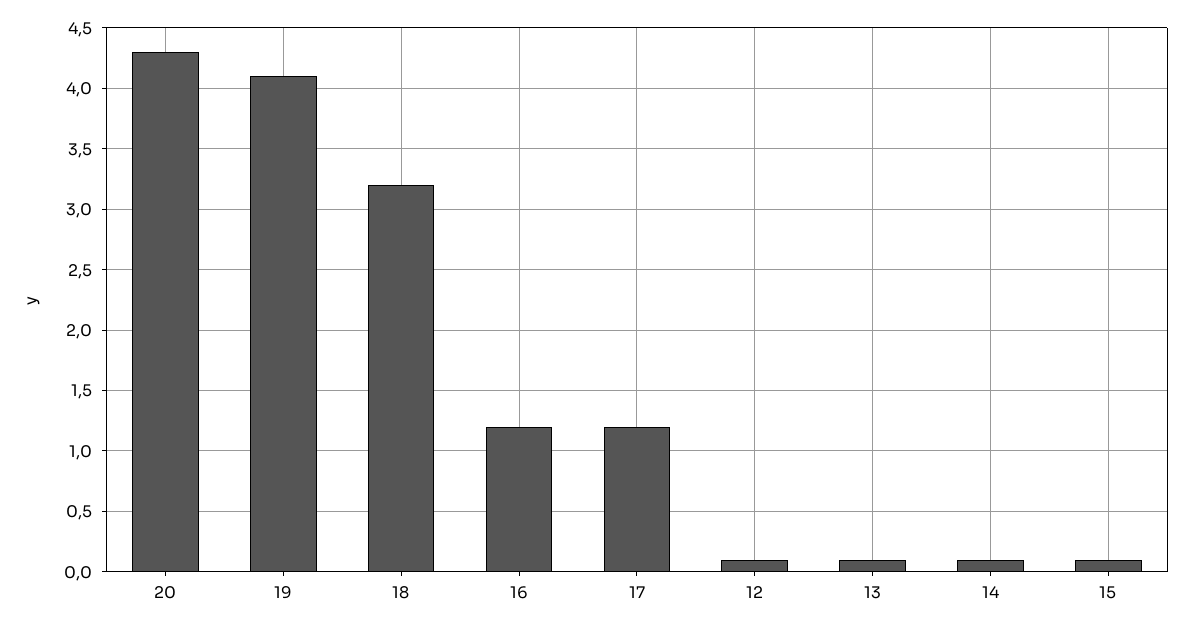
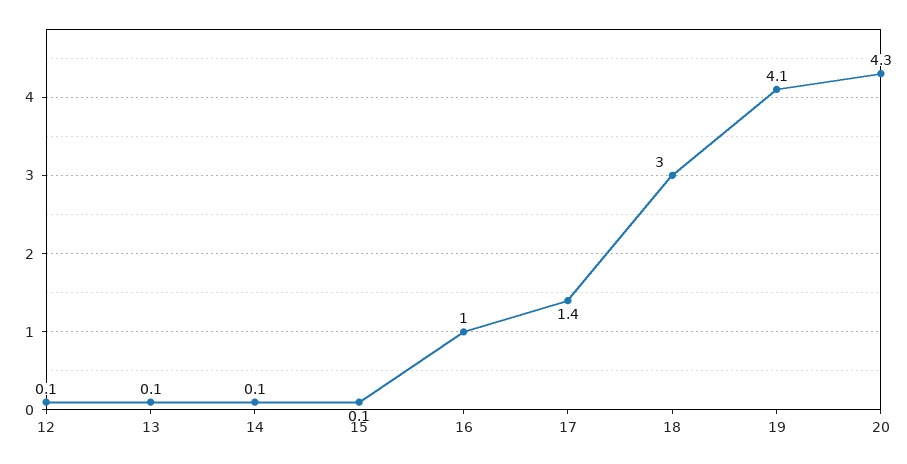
  {
    "20": 4.3,
    "19": 4.1,
-   "18": 3.2,
+   "18": 3,
-   "16": 1.2,
+   "16": 1,
-   "17": 1.2,
+   "17": 1.4,
    "12": 0.1,
    "13": 0.1,
    "14": 0.1,
    "15": 0.1
  }

